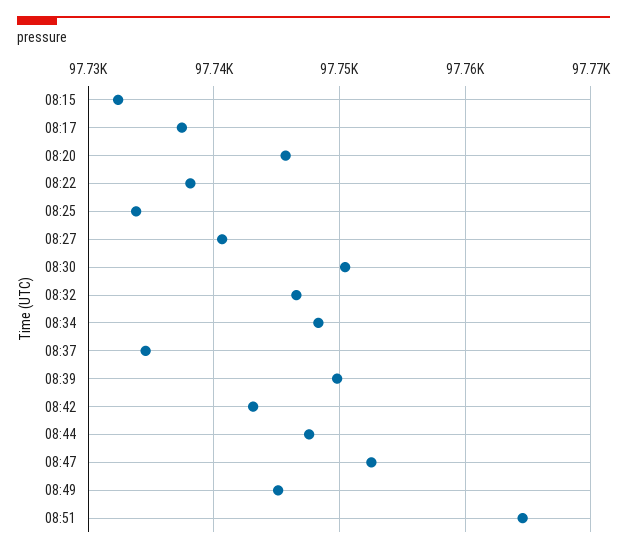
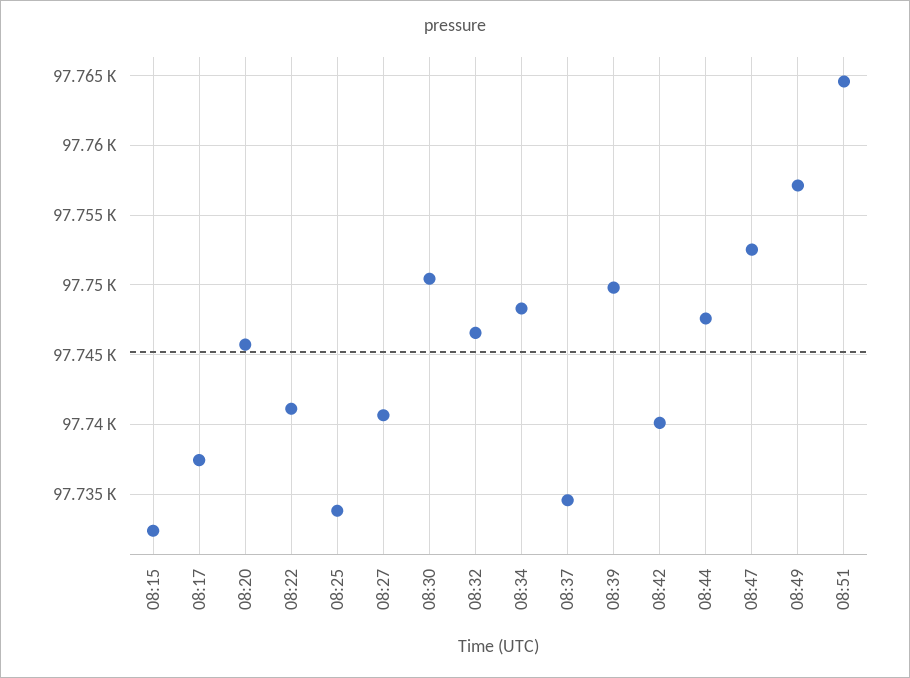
  {
    "08:15": 97732.5,
    "08:17": 97737.5,
    "08:20": 97745.5,
-   "08:22": 97738,
+   "08:22": 97741,
    "08:25": 97734,
    "08:27": 97740.5,
    "08:30": 97750.5,
    "08:32": 97746.5,
    "08:34": 97748.5,
    "08:37": 97734.5,
    "08:39": 97750,
-   "08:42": 97743,
+   "08:42": 97740,
    "08:44": 97747.5,
    "08:47": 97752.5,
-   "08:49": 97745,
+   "08:49": 97757,
    "08:51": 97764.5
  }

